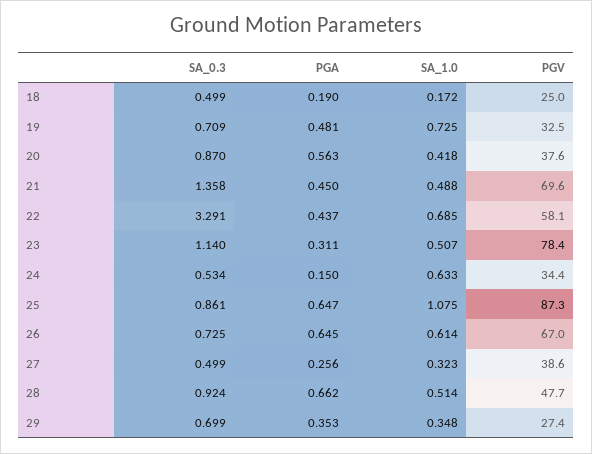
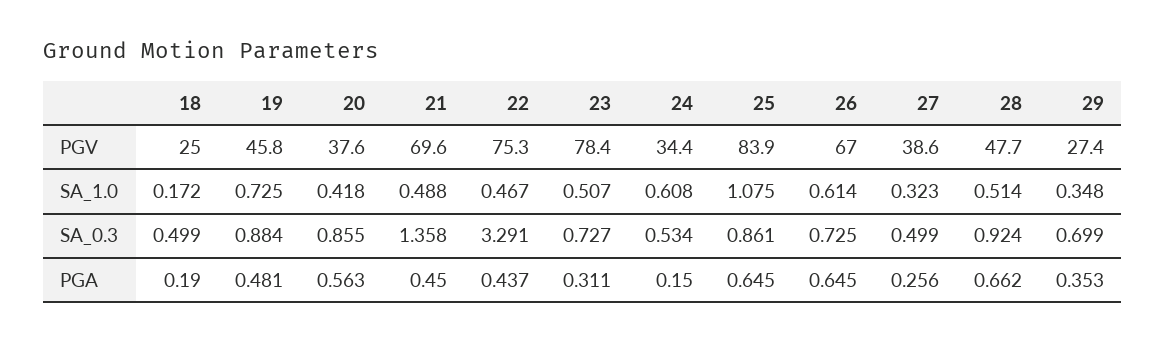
  {
    "SA_0.3": {
      "18": 0.499,
-     "19": 0.709,
+     "19": 0.884,
-     "20": 0.87,
+     "20": 0.855,
      "21": 1.358,
      "22": 3.291,
-     "23": 1.14,
+     "23": 0.727,
      "24": 0.534,
      "25": 0.861,
      "26": 0.725,
      "27": 0.499,
      "28": 0.924,
      "29": 0.699
    },
    "PGA": {
      "18": 0.19,
      "19": 0.481,
      "20": 0.563,
      "21": 0.45,
      "22": 0.437,
      "23": 0.311,
      "24": 0.15,
-     "25": 0.647,
+     "25": 0.645,
      "26": 0.645,
      "27": 0.256,
      "28": 0.662,
      "29": 0.353
    },
    "SA_1.0": {
      "18": 0.172,
      "19": 0.725,
      "20": 0.418,
      "21": 0.488,
-     "22": 0.685,
+     "22": 0.467,
      "23": 0.507,
-     "24": 0.633,
+     "24": 0.608,
      "25": 1.075,
      "26": 0.614,
      "27": 0.323,
      "28": 0.514,
      "29": 0.348
    },
    "PGV": {
      "18": 25,
-     "19": 32.5,
+     "19": 45.8,
      "20": 37.6,
      "21": 69.6,
-     "22": 58.1,
+     "22": 75.3,
      "23": 78.4,
      "24": 34.4,
-     "25": 87.3,
+     "25": 83.9,
      "26": 67,
      "27": 38.6,
      "28": 47.7,
      "29": 27.4
    }
  }

